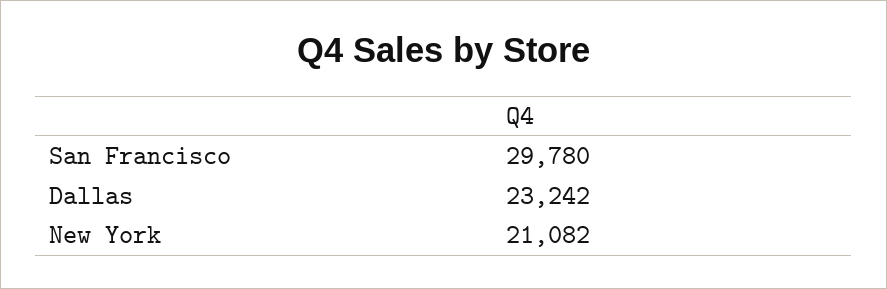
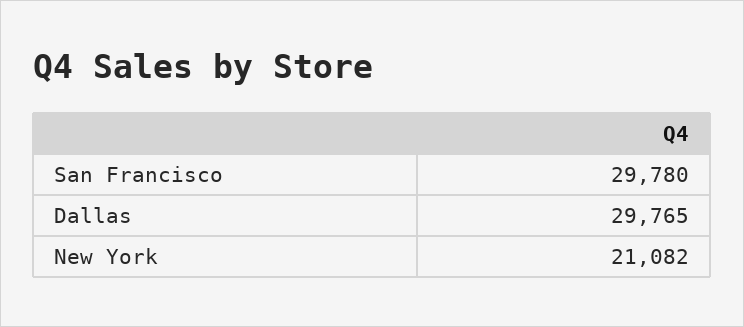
  {
    "San Francisco": 29780,
-   "Dallas": 23242,
+   "Dallas": 29765,
    "New York": 21082
  }

